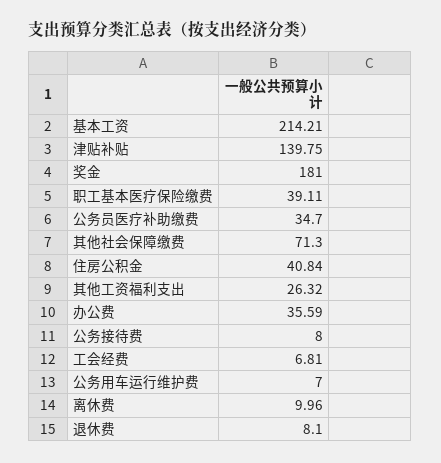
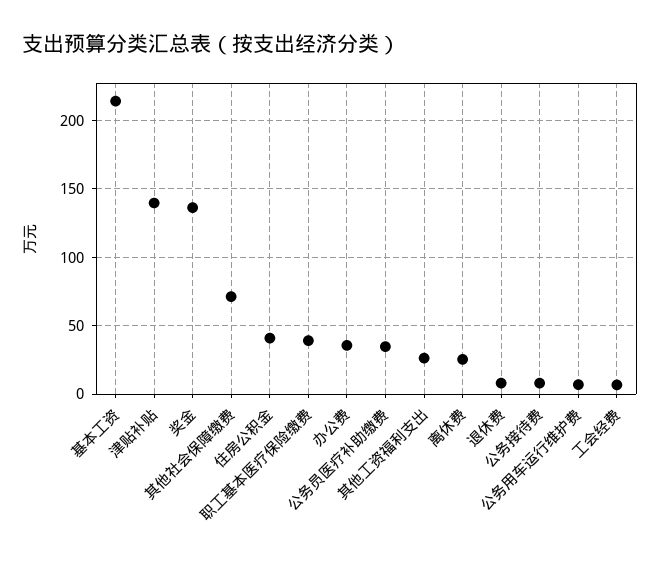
  {
    "基本工资": 214.21,
    "津贴补贴": 139.75,
-   "奖金": 181,
+   "奖金": 135,
    "职工基本医疗保险缴费": 39.11,
    "公务员医疗补助缴费": 34.7,
    "其他社会保障缴费": 71.3,
    "住房公积金": 40.84,
    "其他工资福利支出": 26.32,
    "办公费": 35.59,
    "公务接待费": 8,
    "工会经费": 6.81,
    "公务用车运行维护费": 7,
-   "离休费": 9.96,
+   "离休费": 25,
    "退休费": 8.1
  }

